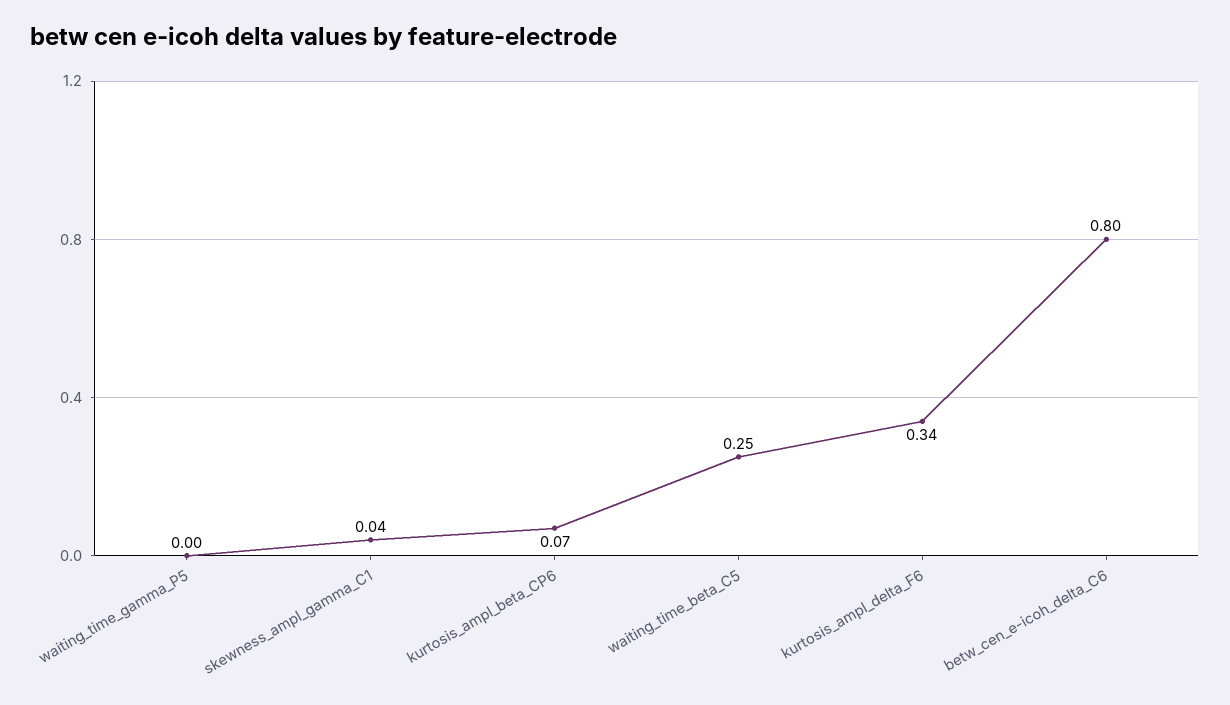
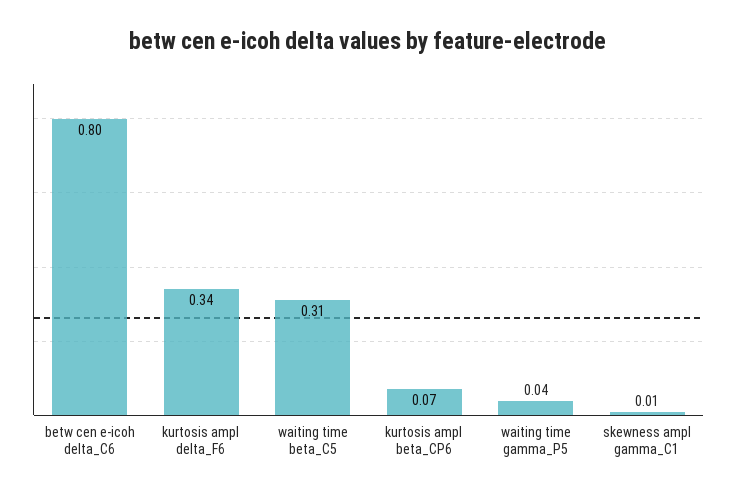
  {
-   "waiting_time_gamma_P5": 0,
+   "waiting_time_gamma_P5": 0.04,
-   "skewness_ampl_gamma_C1": 0.04,
+   "skewness_ampl_gamma_C1": 0.01,
    "kurtosis_ampl_beta_CP6": 0.07,
-   "waiting_time_beta_C5": 0.25,
+   "waiting_time_beta_C5": 0.31,
    "kurtosis_ampl_delta_F6": 0.34,
    "betw_cen_e-icoh_delta_C6": 0.8
  }

